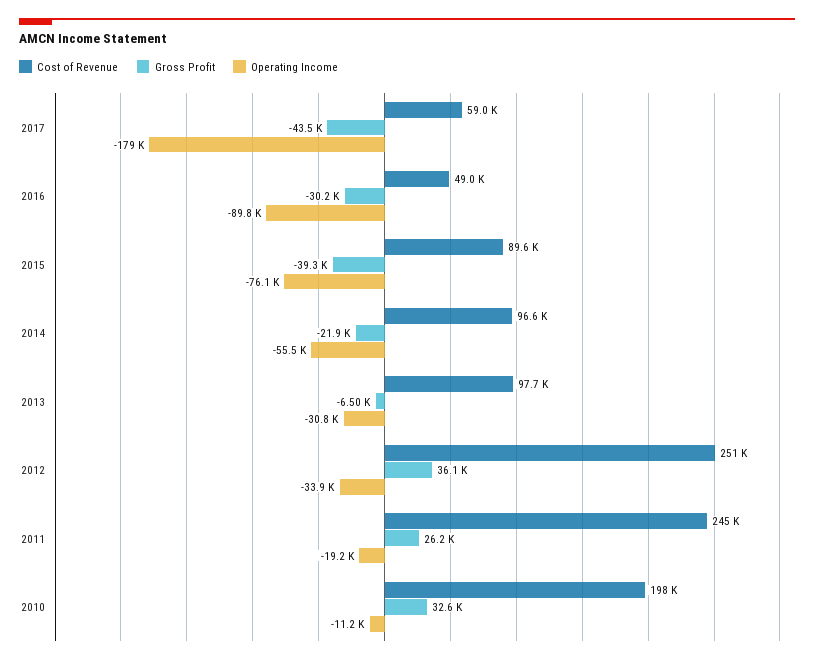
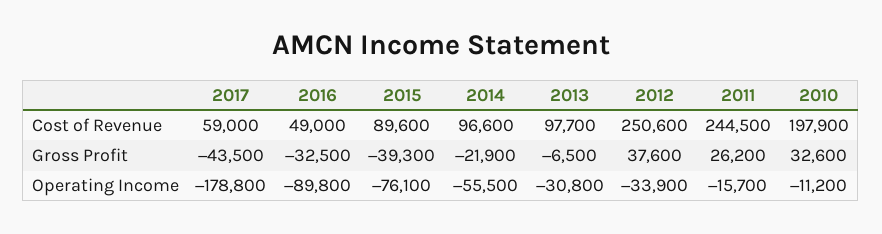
  {
    "Cost of Revenue": {
      "2017": 59000,
      "2016": 49000,
      "2015": 89600,
      "2014": 96600,
      "2013": 97700,
      "2012": 250600,
      "2011": 244500,
      "2010": 197900
    },
    "Gross Profit": {
      "2017": -43500,
-     "2016": -30200,
+     "2016": -32500,
      "2015": -39300,
      "2014": -21900,
      "2013": -6500,
-     "2012": 36100,
+     "2012": 37600,
      "2011": 26200,
      "2010": 32600
    },
    "Operating Income": {
      "2017": -178800,
      "2016": -89800,
      "2015": -76100,
      "2014": -55500,
      "2013": -30800,
      "2012": -33900,
-     "2011": -19200,
+     "2011": -15700,
      "2010": -11200
    }
  }

